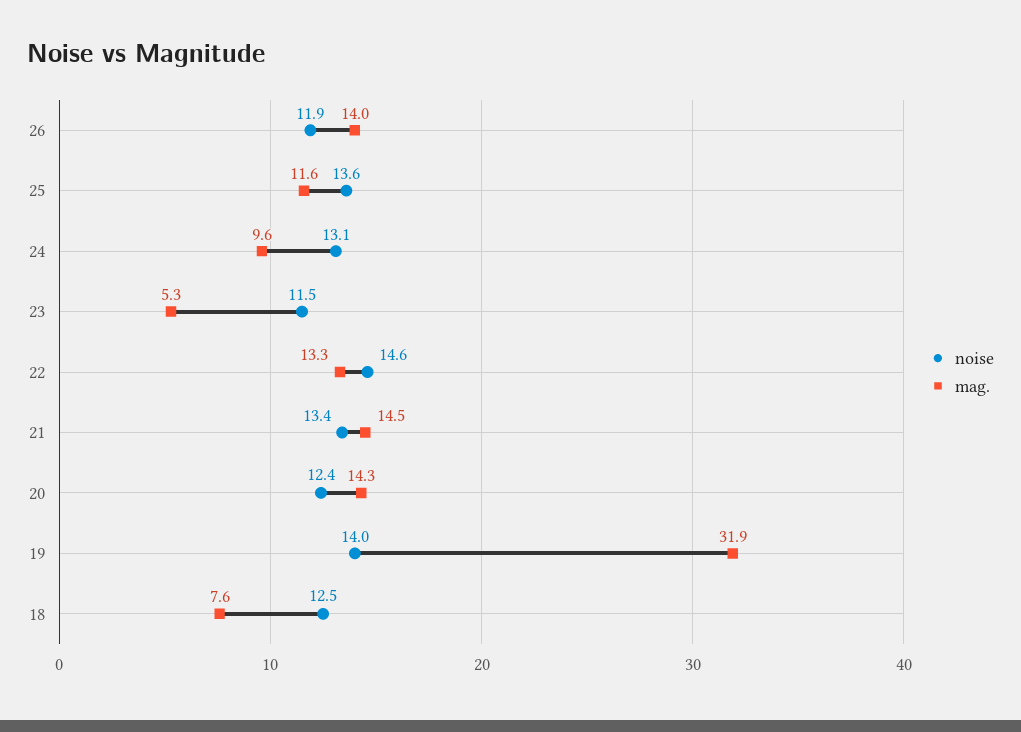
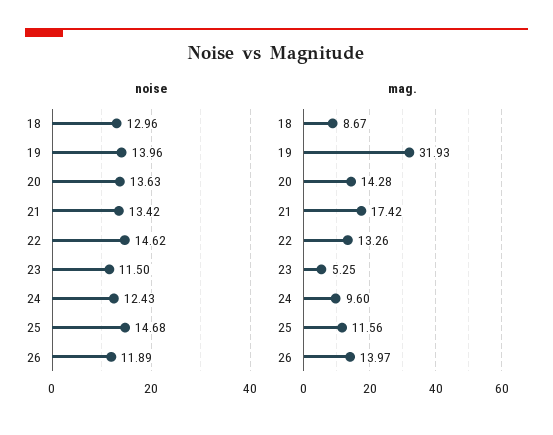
  {
    "noise": {
      "26": 11.89,
-     "25": 13.6,
+     "25": 14.68,
-     "24": 13.1,
+     "24": 12.43,
      "23": 11.5,
      "22": 14.62,
      "21": 13.42,
-     "20": 12.4,
+     "20": 13.63,
      "19": 13.96,
-     "18": 12.5
+     "18": 12.96
    },
    "mag.": {
      "26": 13.97,
      "25": 11.56,
      "24": 9.6,
      "23": 5.25,
      "22": 13.26,
-     "21": 14.5,
+     "21": 17.42,
      "20": 14.28,
      "19": 31.93,
-     "18": 7.6
+     "18": 8.67
    }
  }

